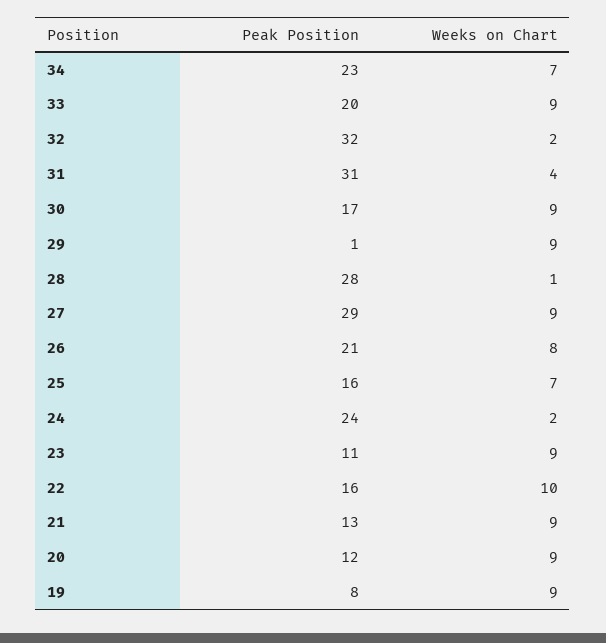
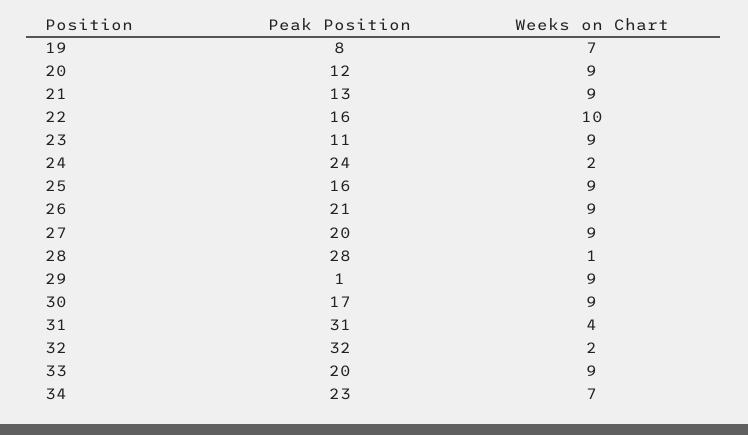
  {
    "Peak Position": {
      "34": 23,
      "33": 20,
      "32": 32,
      "31": 31,
      "30": 17,
      "29": 1,
      "28": 28,
-     "27": 29,
+     "27": 20,
      "26": 21,
      "25": 16,
      "24": 24,
      "23": 11,
      "22": 16,
      "21": 13,
      "20": 12,
      "19": 8
    },
    "Weeks on Chart": {
      "34": 7,
      "33": 9,
      "32": 2,
      "31": 4,
      "30": 9,
      "29": 9,
      "28": 1,
      "27": 9,
-     "26": 8,
+     "26": 9,
-     "25": 7,
+     "25": 9,
      "24": 2,
      "23": 9,
      "22": 10,
      "21": 9,
      "20": 9,
-     "19": 9
+     "19": 7
    }
  }

